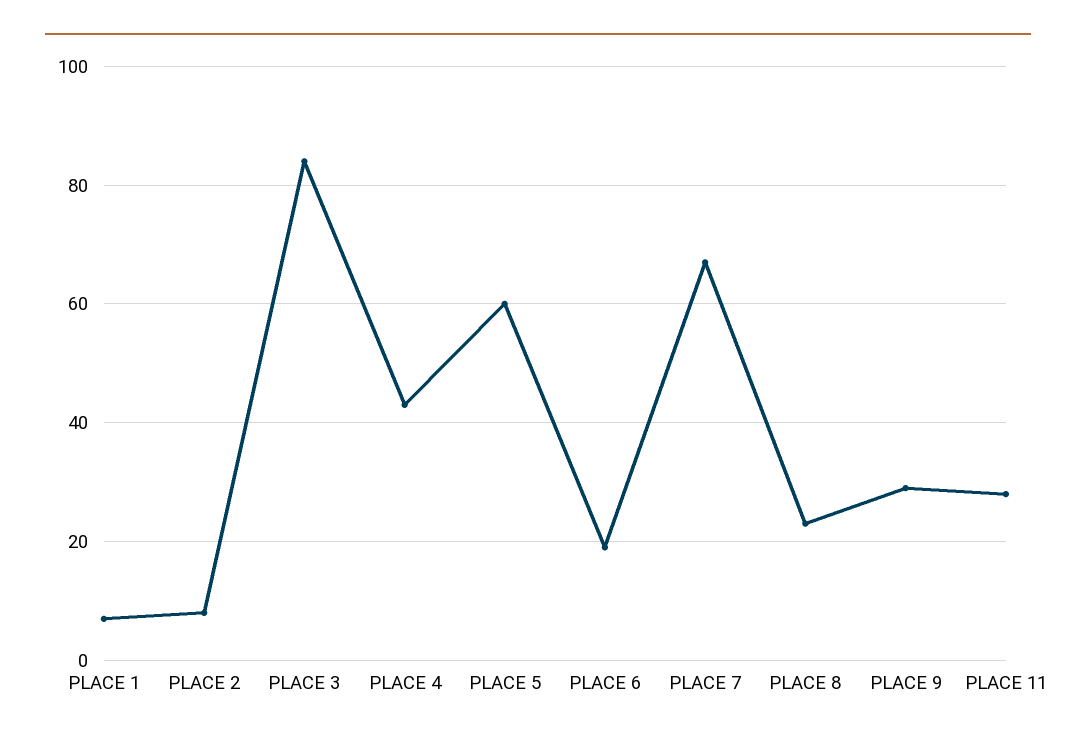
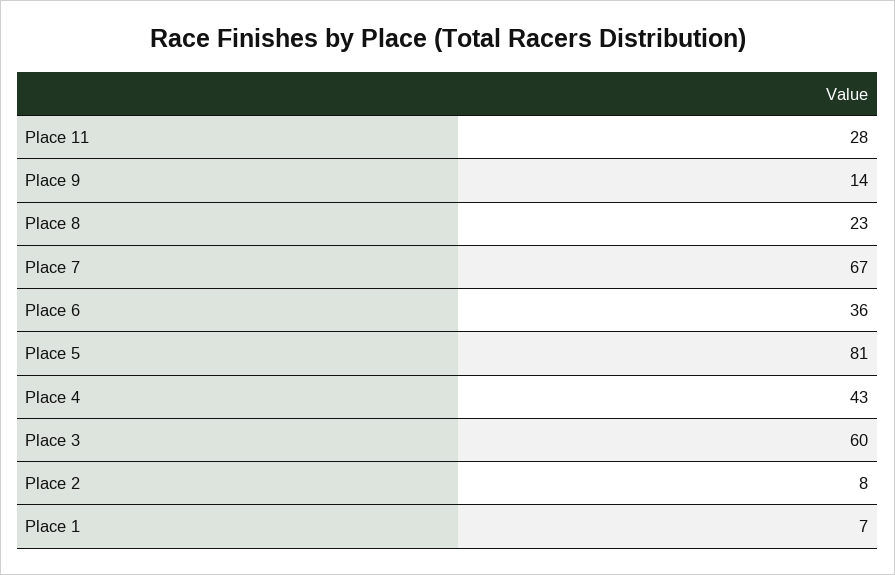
  {
    "PLACE 1": 7,
    "PLACE 2": 8,
-   "PLACE 3": 85,
+   "PLACE 3": 60,
    "PLACE 4": 43,
-   "PLACE 5": 60,
+   "PLACE 5": 81,
-   "PLACE 6": 20,
+   "PLACE 6": 36,
    "PLACE 7": 67,
    "PLACE 8": 23,
-   "PLACE 9": 30,
+   "PLACE 9": 14,
    "PLACE 11": 28
  }

